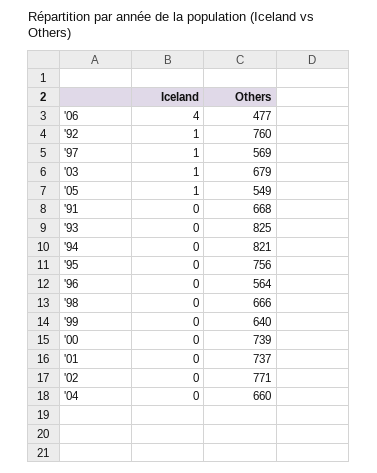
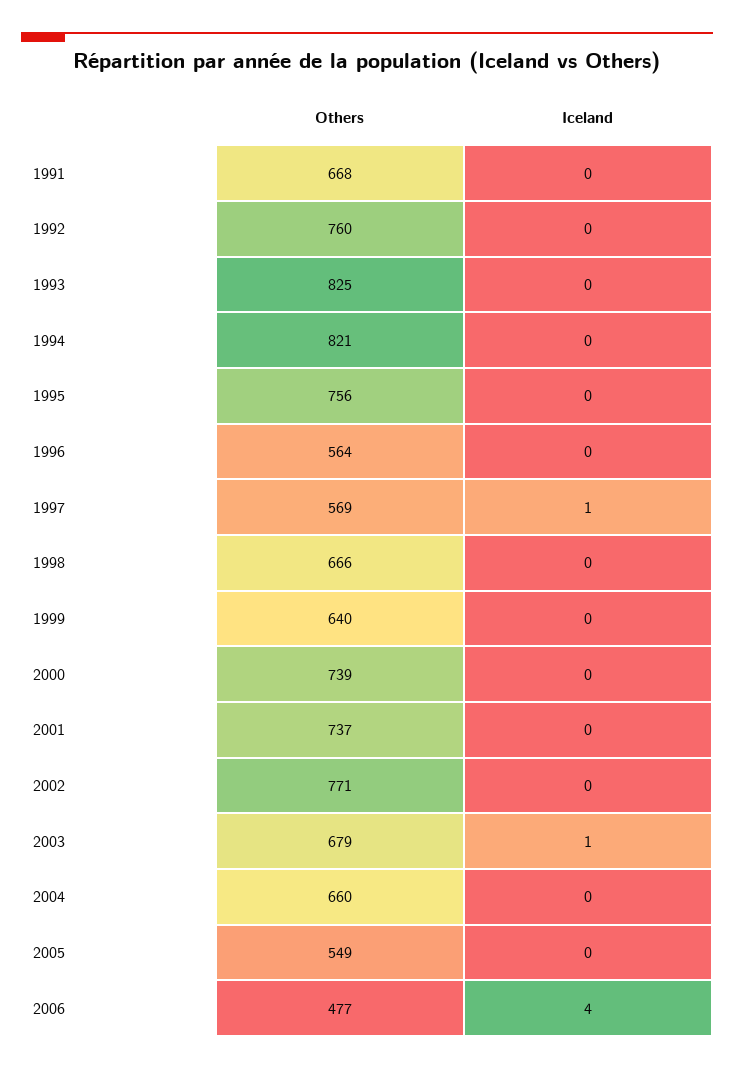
  {
    "Iceland": {
      "'06": 4,
-     "'92": 1,
+     "'92": 0,
      "'97": 1,
      "'03": 1,
-     "'05": 1,
+     "'05": 0,
      "'91": 0,
      "'93": 0,
      "'94": 0,
      "'95": 0,
      "'96": 0,
      "'98": 0,
      "'99": 0,
      "'00": 0,
      "'01": 0,
      "'02": 0,
      "'04": 0
    },
    "Others": {
      "'06": 477,
      "'92": 760,
      "'97": 569,
      "'03": 679,
      "'05": 549,
      "'91": 668,
      "'93": 825,
      "'94": 821,
      "'95": 756,
      "'96": 564,
      "'98": 666,
      "'99": 640,
      "'00": 739,
      "'01": 737,
      "'02": 771,
      "'04": 660
    }
  }

